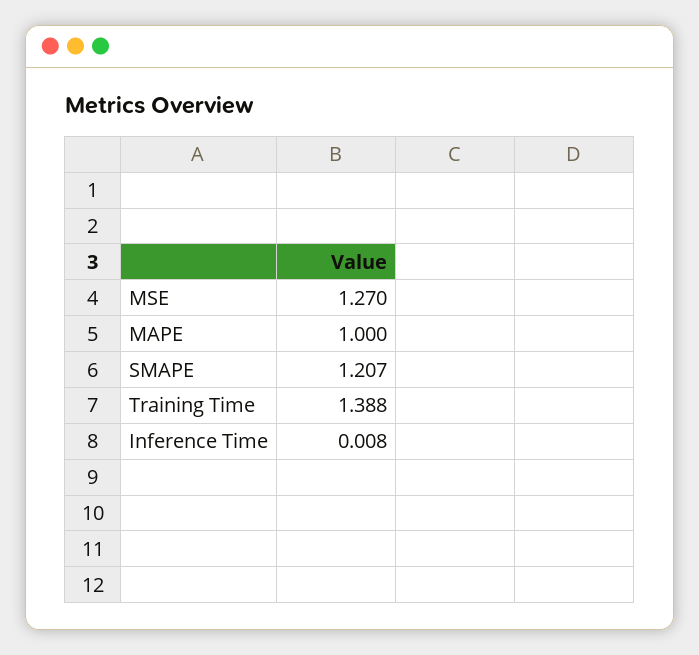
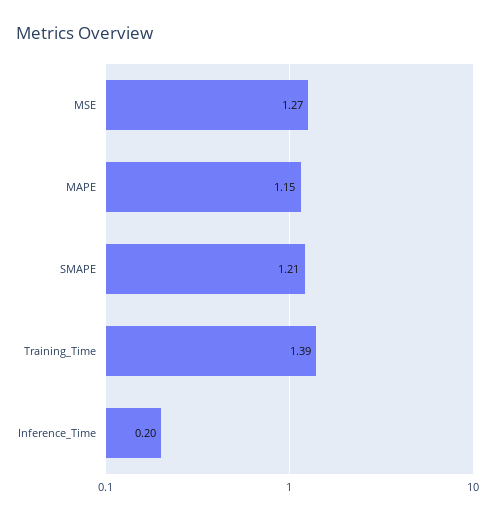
  {
    "MSE": 1.27,
-   "MAPE": 1,
+   "MAPE": 1.15,
    "SMAPE": 1.207,
    "Training Time": 1.388,
-   "Inference Time": 0.008
+   "Inference Time": 0.2
  }

